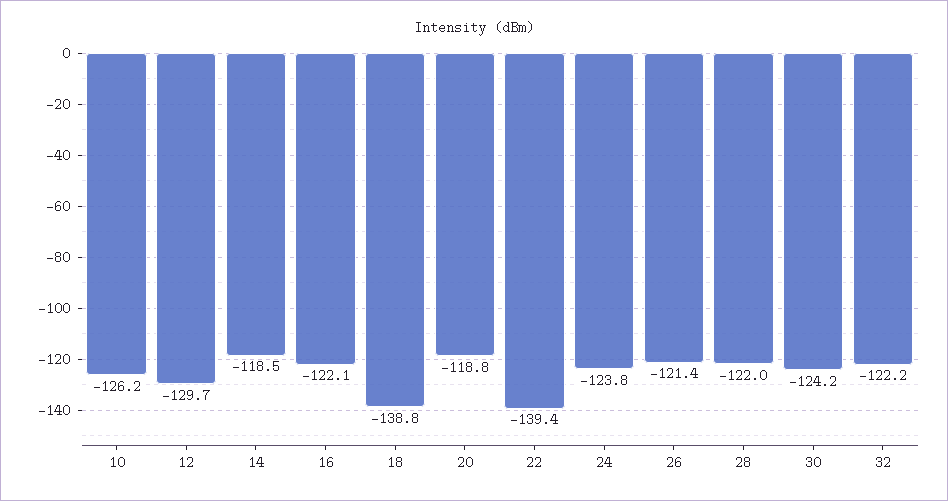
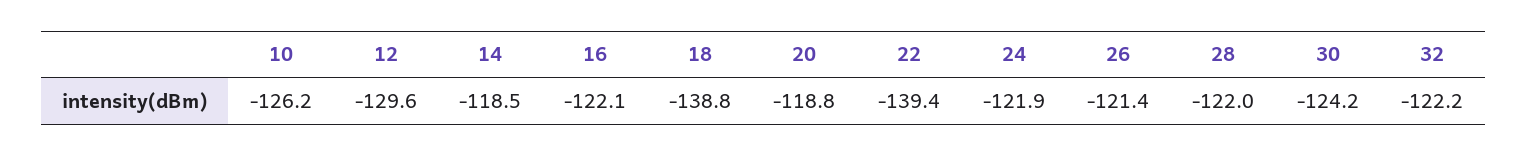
  {
    "10": -126.2,
-   "12": -129.7,
+   "12": -129.6,
    "14": -118.5,
    "16": -122.1,
    "18": -138.8,
    "20": -118.8,
    "22": -139.4,
-   "24": -123.8,
+   "24": -121.9,
    "26": -121.4,
    "28": -122,
    "30": -124.2,
    "32": -122.2
  }

